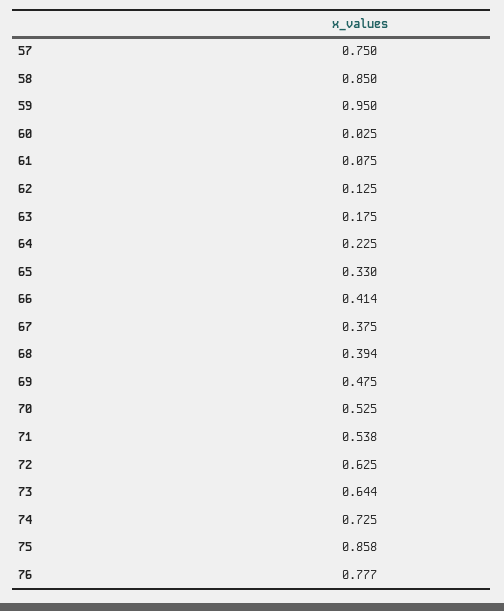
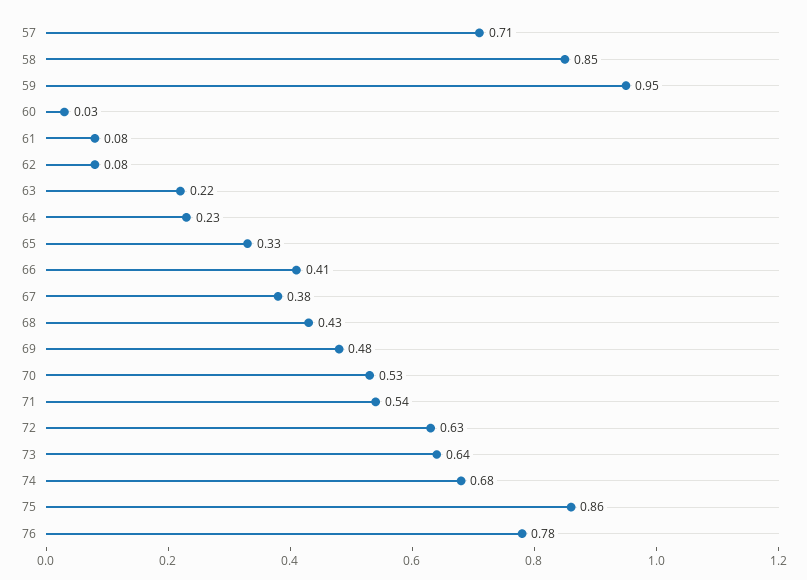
  {
-   "57": 0.75,
+   "57": 0.71,
    "58": 0.85,
    "59": 0.95,
    "60": 0.025,
    "61": 0.075,
-   "62": 0.125,
+   "62": 0.08,
-   "63": 0.175,
+   "63": 0.22,
    "64": 0.225,
    "65": 0.33,
    "66": 0.414,
    "67": 0.375,
-   "68": 0.394,
+   "68": 0.43,
    "69": 0.475,
    "70": 0.525,
    "71": 0.538,
    "72": 0.625,
    "73": 0.644,
-   "74": 0.725,
+   "74": 0.68,
    "75": 0.858,
    "76": 0.777
  }

